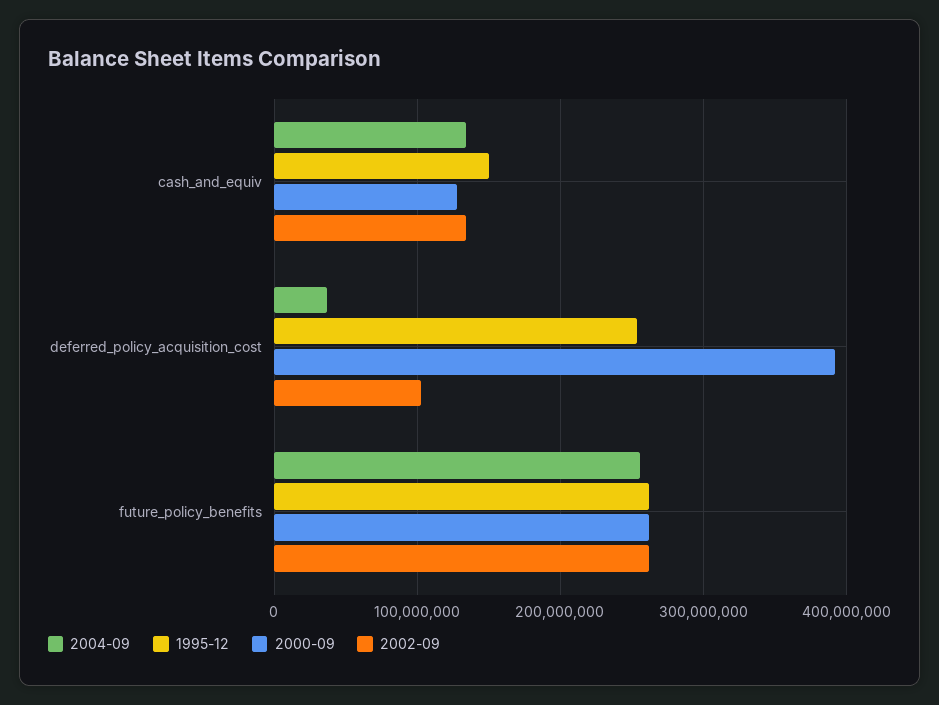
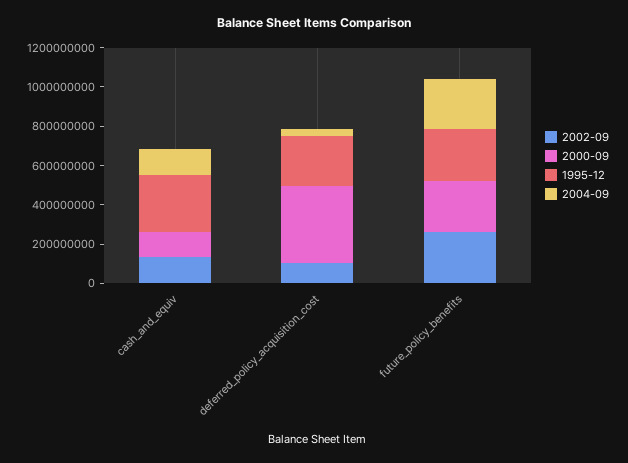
  {
    "2004-09": {
      "cash_and_equiv": 130000000,
      "deferred_policy_acquisition_cost": 40000000,
      "future_policy_benefits": 260000000
    },
    "1995-12": {
-     "cash_and_equiv": 150000000,
+     "cash_and_equiv": 300000000,
      "deferred_policy_acquisition_cost": 250000000,
      "future_policy_benefits": 260000000
    },
    "2000-09": {
      "cash_and_equiv": 130000000,
      "deferred_policy_acquisition_cost": 390000000,
      "future_policy_benefits": 260000000
    },
    "2002-09": {
      "cash_and_equiv": 130000000,
      "deferred_policy_acquisition_cost": 100000000,
      "future_policy_benefits": 260000000
    }
  }

